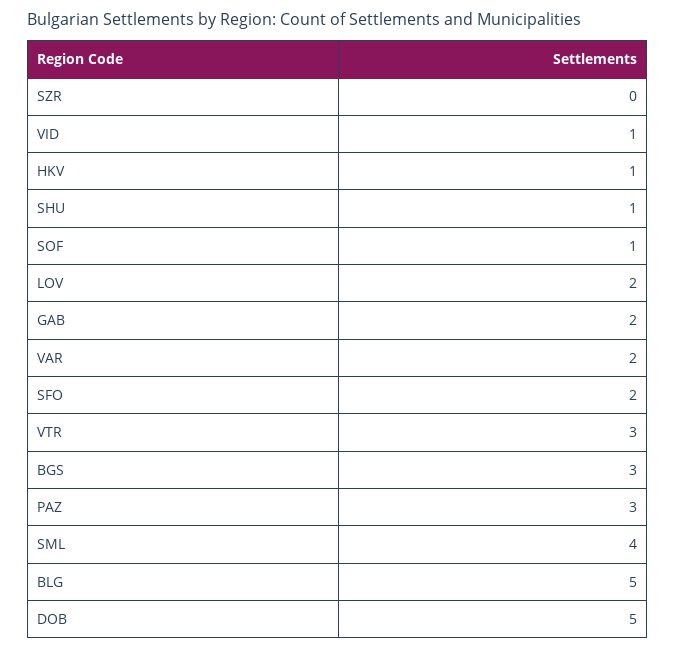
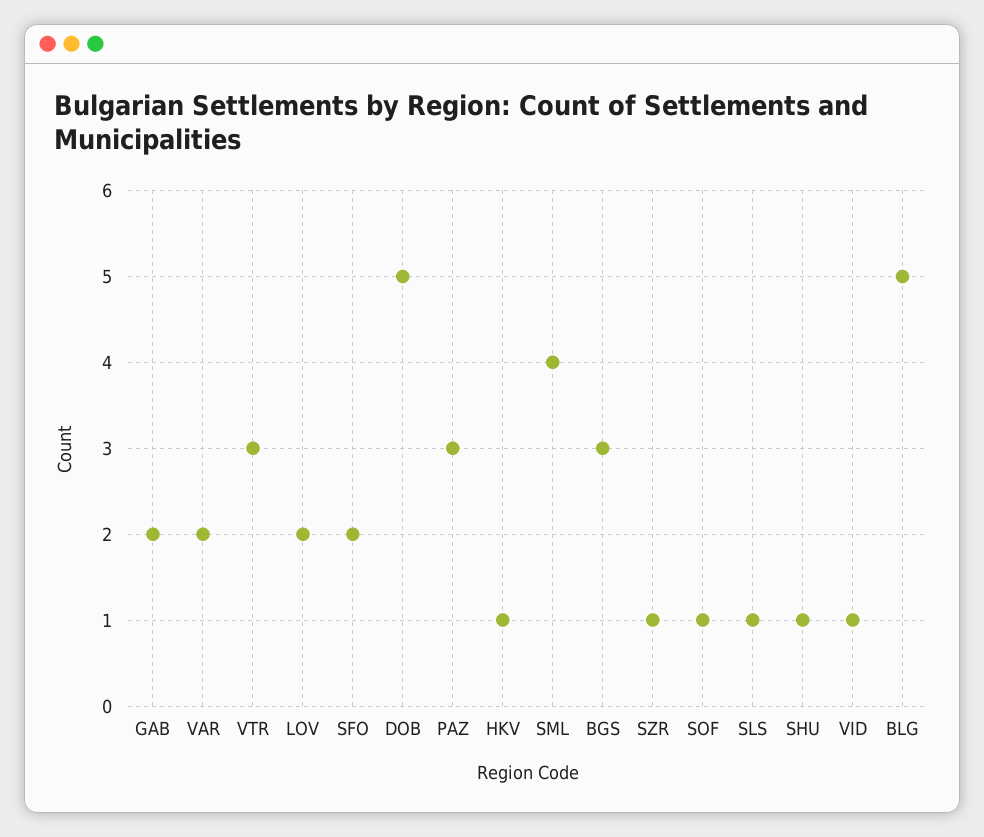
  {
-   "SZR": 0,
+   "SZR": 1,
    "VID": 1,
    "HKV": 1,
    "SHU": 1,
    "SOF": 1,
    "LOV": 2,
    "GAB": 2,
    "VAR": 2,
    "SFO": 2,
    "VTR": 3,
    "BGS": 3,
    "PAZ": 3,
    "SML": 4,
    "BLG": 5,
-   "DOB": 5
+   "DOB": 5,
+   "SLS": 1
  }

